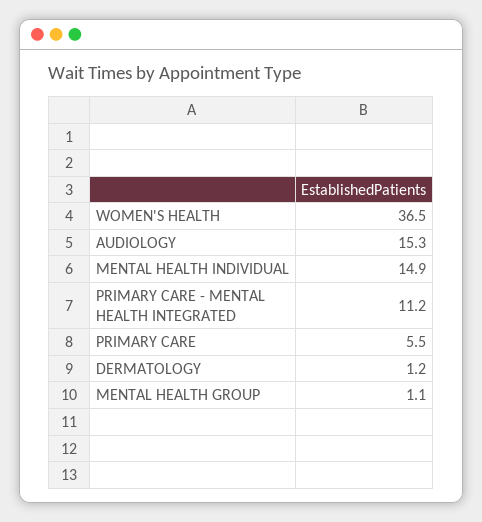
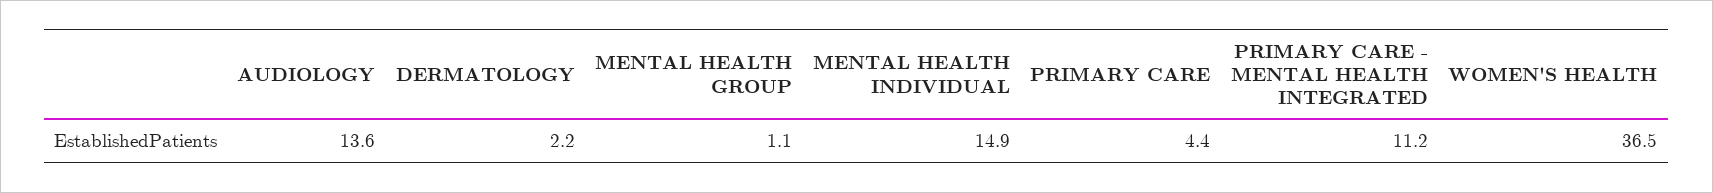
  {
    "WOMEN'S HEALTH": 36.5,
-   "AUDIOLOGY": 15.3,
+   "AUDIOLOGY": 13.6,
    "MENTAL HEALTH INDIVIDUAL": 14.9,
    "PRIMARY CARE - MENTAL HEALTH INTEGRATED": 11.2,
-   "PRIMARY CARE": 5.5,
+   "PRIMARY CARE": 4.4,
-   "DERMATOLOGY": 1.2,
+   "DERMATOLOGY": 2.2,
    "MENTAL HEALTH GROUP": 1.1
  }

